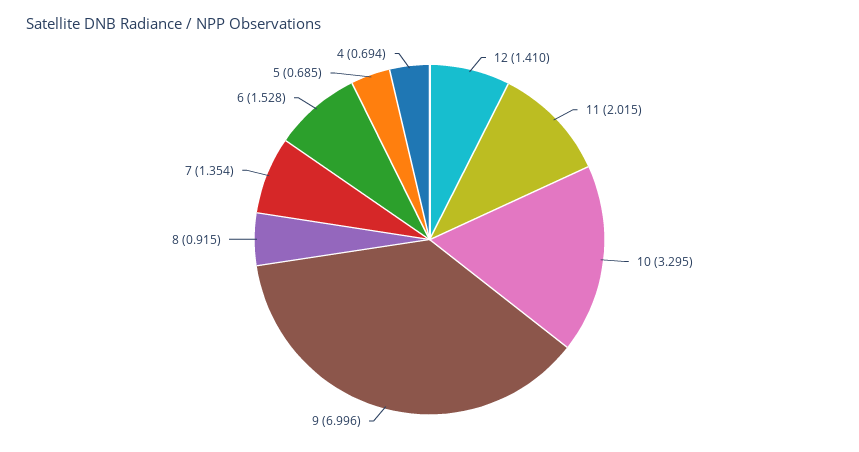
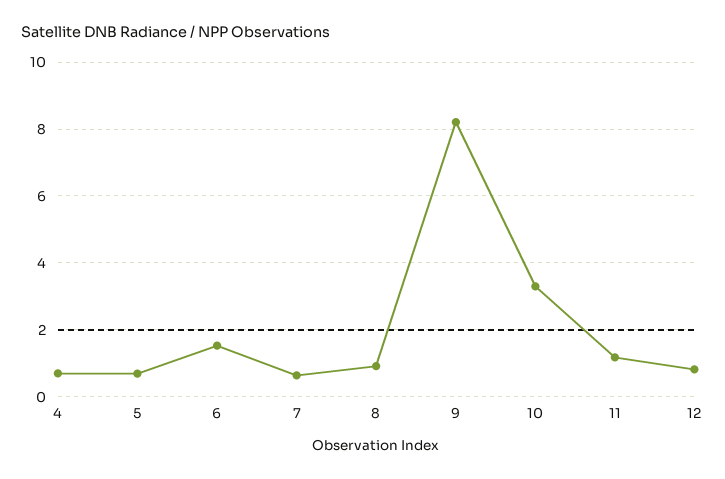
  {
-   "12": 1.41,
+   "12": 0.8,
-   "11": 2.015,
+   "11": 1.2,
    "10": 3.295,
-   "9": 6.996,
+   "9": 8.2,
    "8": 0.915,
-   "7": 1.354,
+   "7": 0.6,
    "6": 1.528,
    "5": 0.685,
    "4": 0.694
  }

